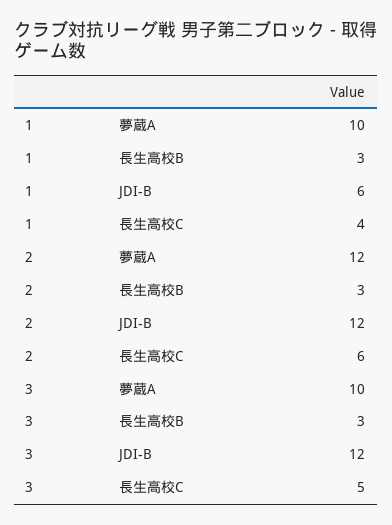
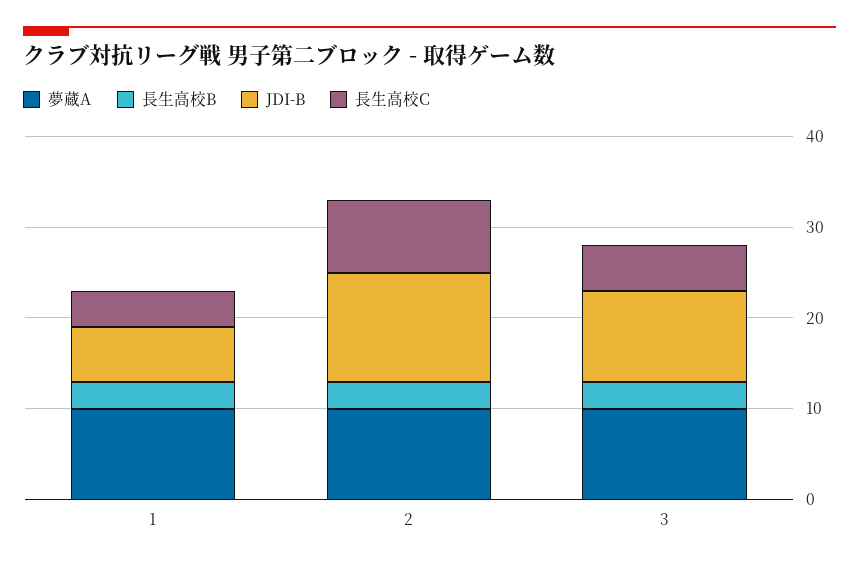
  {
    "夢蔵A": {
      "1": 10,
-     "2": 12,
+     "2": 10,
      "3": 10
    },
    "長生高校B": {
      "1": 3,
      "2": 3,
      "3": 3
    },
    "JDI-B": {
      "1": 6,
      "2": 12,
-     "3": 12
+     "3": 10
    },
    "長生高校C": {
      "1": 4,
-     "2": 6,
+     "2": 8,
      "3": 5
    }
  }

